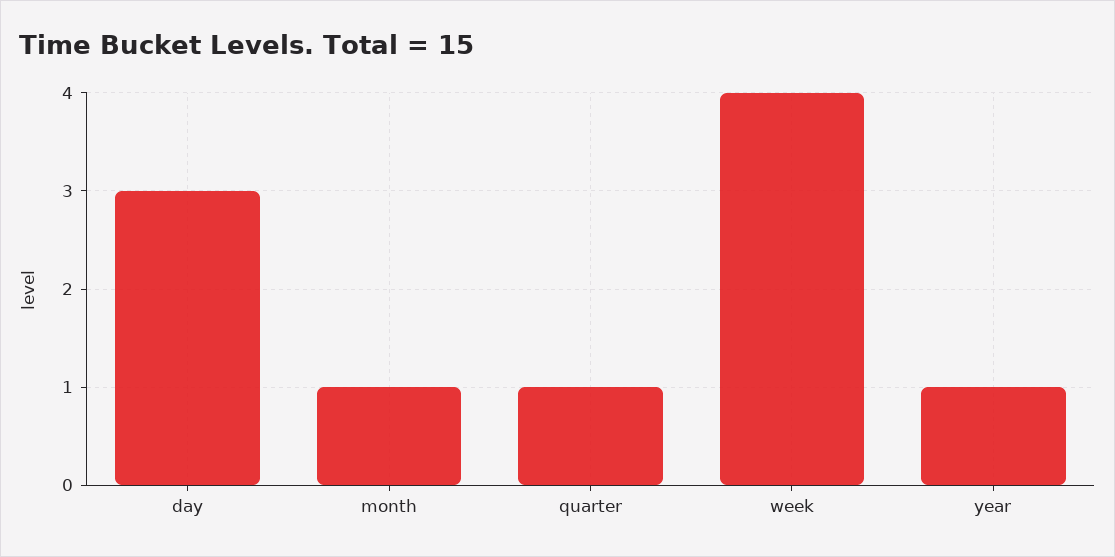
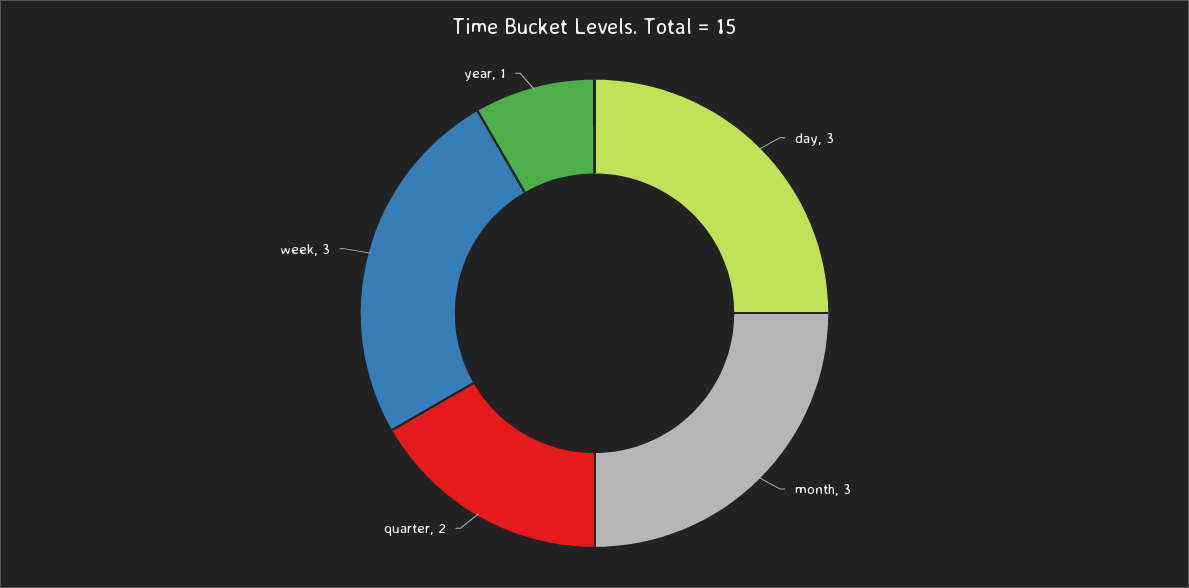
  {
    "day": 3,
-   "month": 1,
+   "month": 3,
-   "quarter": 1,
+   "quarter": 2,
-   "week": 4,
+   "week": 3,
    "year": 1
  }

